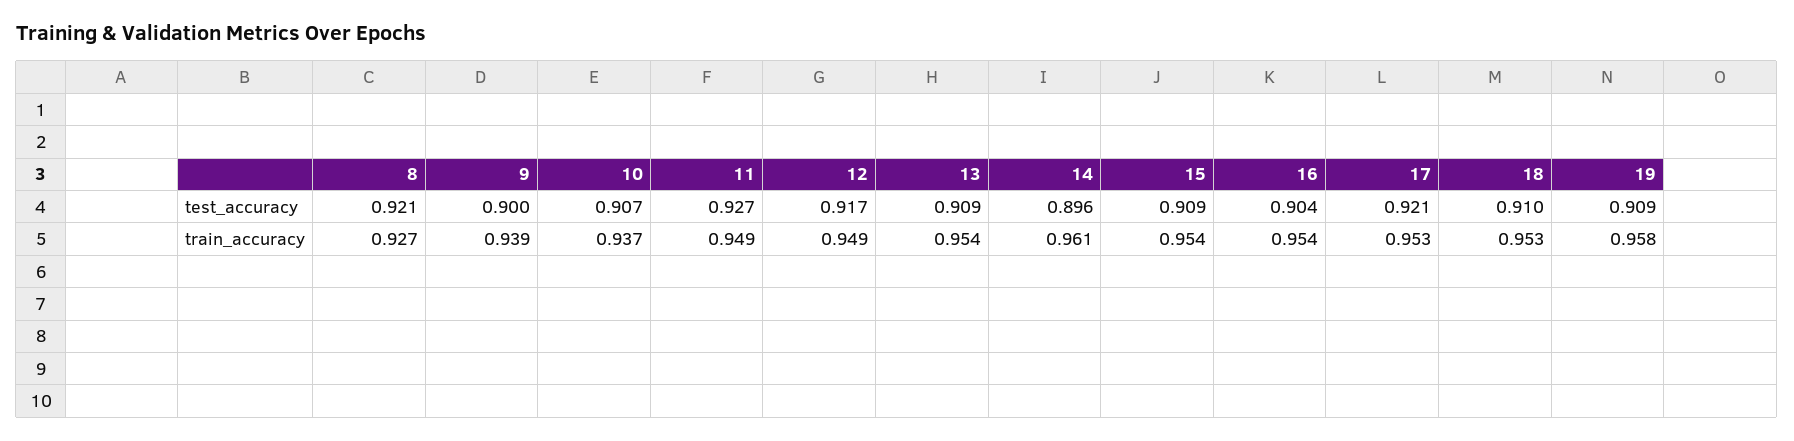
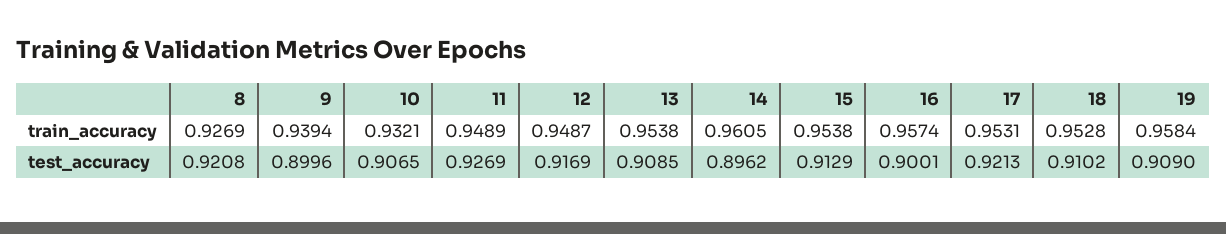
  {
    "8": {
      "test_accuracy": 0.9208,
      "train_accuracy": 0.9269
    },
    "9": {
      "test_accuracy": 0.8996,
      "train_accuracy": 0.9394
    },
    "10": {
      "test_accuracy": 0.9065,
-     "train_accuracy": 0.937
+     "train_accuracy": 0.9321
    },
    "11": {
      "test_accuracy": 0.9269,
      "train_accuracy": 0.9489
    },
    "12": {
      "test_accuracy": 0.9169,
      "train_accuracy": 0.9487
    },
    "13": {
      "test_accuracy": 0.9085,
      "train_accuracy": 0.9538
    },
    "14": {
      "test_accuracy": 0.8962,
      "train_accuracy": 0.9605
    },
    "15": {
-     "test_accuracy": 0.909,
+     "test_accuracy": 0.9129,
      "train_accuracy": 0.9538
    },
    "16": {
-     "test_accuracy": 0.904,
+     "test_accuracy": 0.9001,
-     "train_accuracy": 0.954
+     "train_accuracy": 0.9574
    },
    "17": {
      "test_accuracy": 0.9213,
      "train_accuracy": 0.9531
    },
    "18": {
      "test_accuracy": 0.9102,
      "train_accuracy": 0.9528
    },
    "19": {
      "test_accuracy": 0.909,
      "train_accuracy": 0.9584
    }
  }

